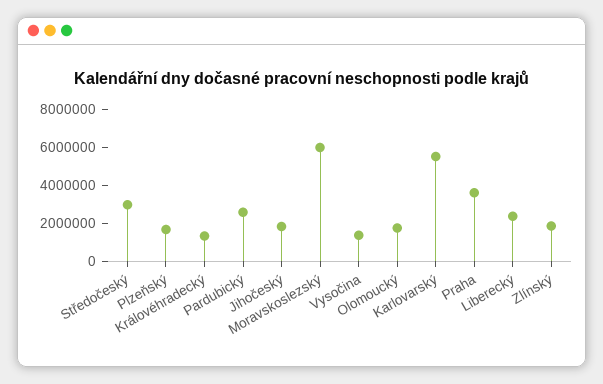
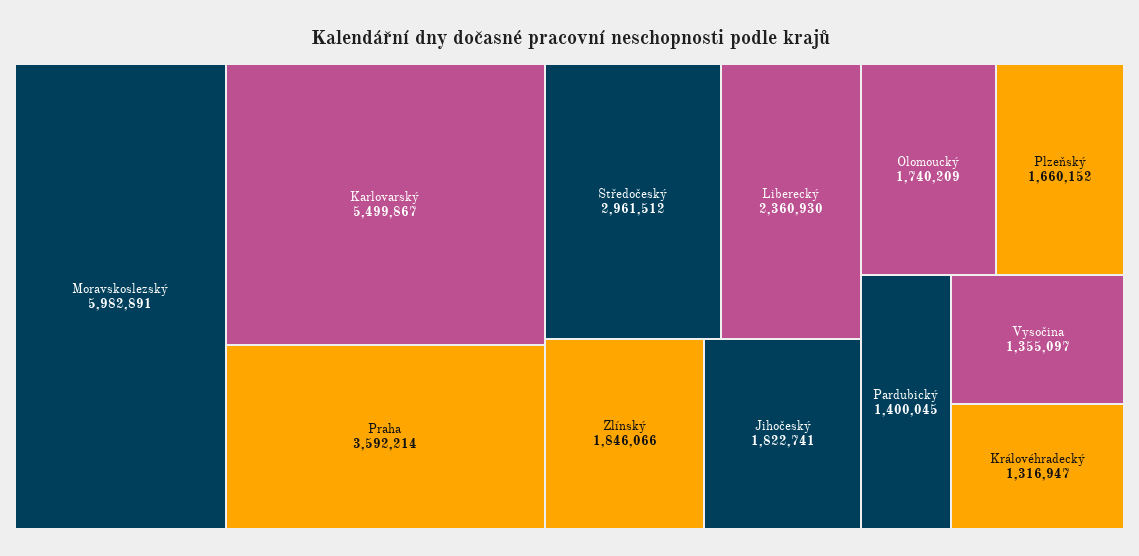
  {
    "Středočeský": 2961512,
    "Plzeňský": 1660152,
    "Královéhradecký": 1316947,
-   "Pardubický": 2500000,
+   "Pardubický": 1400045,
    "Jihočeský": 1822741,
    "Moravskoslezský": 5982891,
    "Vysočina": 1355097,
    "Olomoucký": 1740209,
    "Karlovarský": 5499867,
    "Praha": 3592214,
    "Liberecký": 2360930,
    "Zlínský": 1846066
  }

